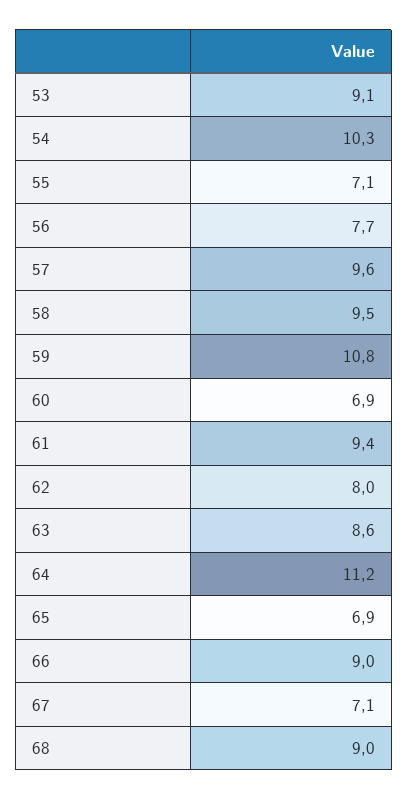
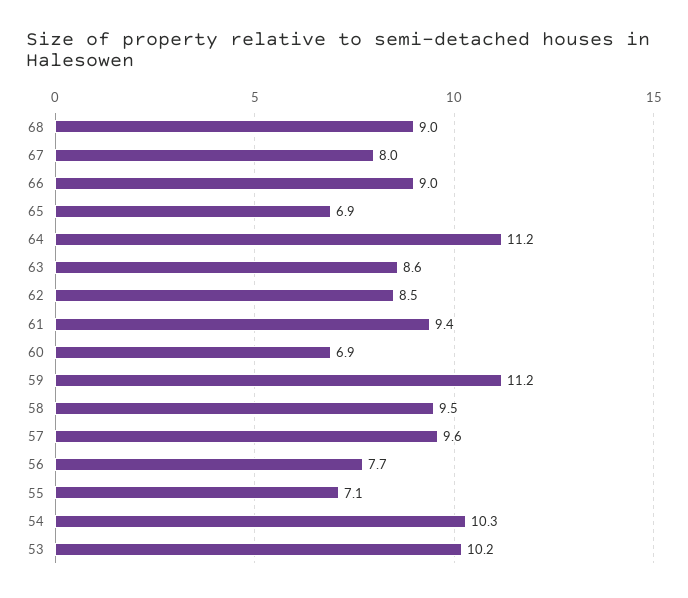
  {
-   "53": 9.1,
+   "53": 10.2,
    "54": 10.3,
    "55": 7.1,
    "56": 7.7,
    "57": 9.6,
    "58": 9.5,
-   "59": 10.8,
+   "59": 11.2,
    "60": 6.9,
    "61": 9.4,
-   "62": 8,
+   "62": 8.5,
    "63": 8.6,
    "64": 11.2,
    "65": 6.9,
    "66": 9,
-   "67": 7.1,
+   "67": 8,
    "68": 9
  }

